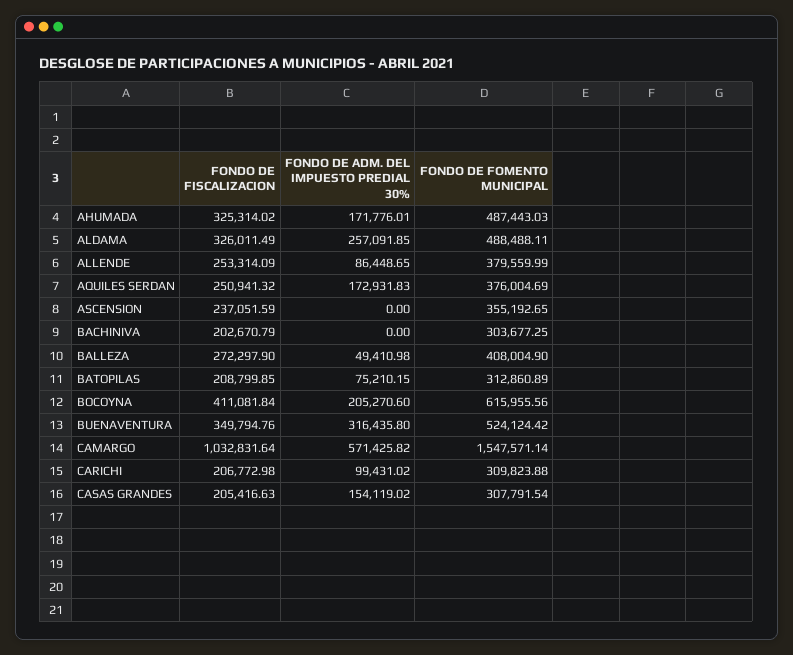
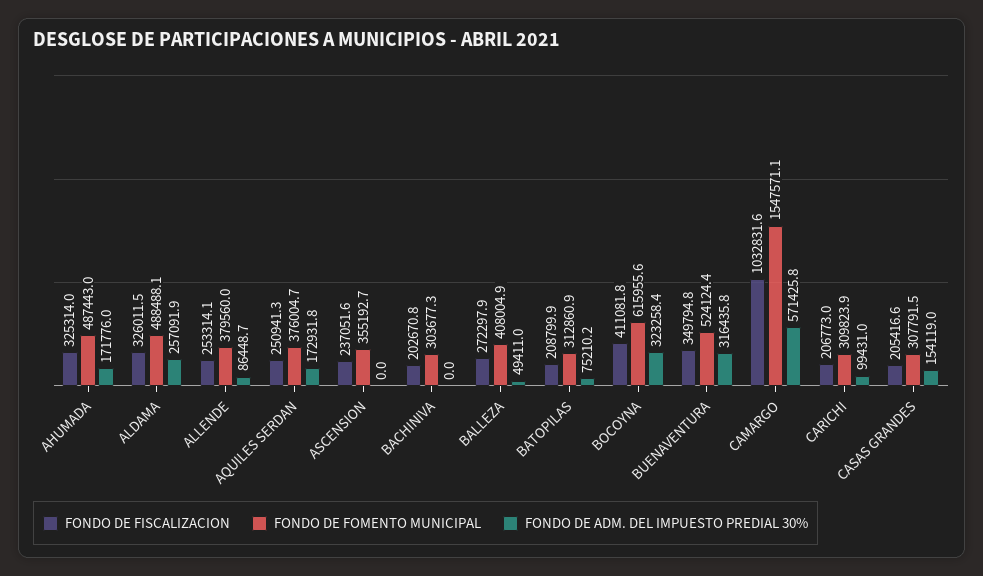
  {
    "FONDO DE FISCALIZACION": {
      "AHUMADA": 325314.02,
      "ALDAMA": 326011.49,
      "ALLENDE": 253314.09,
      "AQUILES SERDAN": 250941.32,
      "ASCENSION": 237051.59,
      "BACHINIVA": 202670.79,
      "BALLEZA": 272297.9,
      "BATOPILAS": 208799.85,
      "BOCOYNA": 411081.84,
      "BUENAVENTURA": 349794.76,
      "CAMARGO": 1032831.64,
      "CARICHI": 206772.98,
      "CASAS GRANDES": 205416.63
    },
    "FONDO DE ADM. DEL IMPUESTO PREDIAL 30%": {
      "AHUMADA": 171776.01,
      "ALDAMA": 257091.85,
      "ALLENDE": 86448.65,
      "AQUILES SERDAN": 172931.83,
      "ASCENSION": 0,
      "BACHINIVA": 0,
      "BALLEZA": 49410.98,
      "BATOPILAS": 75210.15,
-     "BOCOYNA": 205270.6,
+     "BOCOYNA": 323258.4,
      "BUENAVENTURA": 316435.8,
      "CAMARGO": 571425.82,
      "CARICHI": 99431.02,
      "CASAS GRANDES": 154119.02
    },
    "FONDO DE FOMENTO MUNICIPAL": {
      "AHUMADA": 487443.03,
      "ALDAMA": 488488.11,
      "ALLENDE": 379559.99,
      "AQUILES SERDAN": 376004.69,
      "ASCENSION": 355192.65,
      "BACHINIVA": 303677.25,
      "BALLEZA": 408004.9,
      "BATOPILAS": 312860.89,
      "BOCOYNA": 615955.56,
      "BUENAVENTURA": 524124.42,
      "CAMARGO": 1547571.14,
      "CARICHI": 309823.88,
      "CASAS GRANDES": 307791.54
    }
  }

